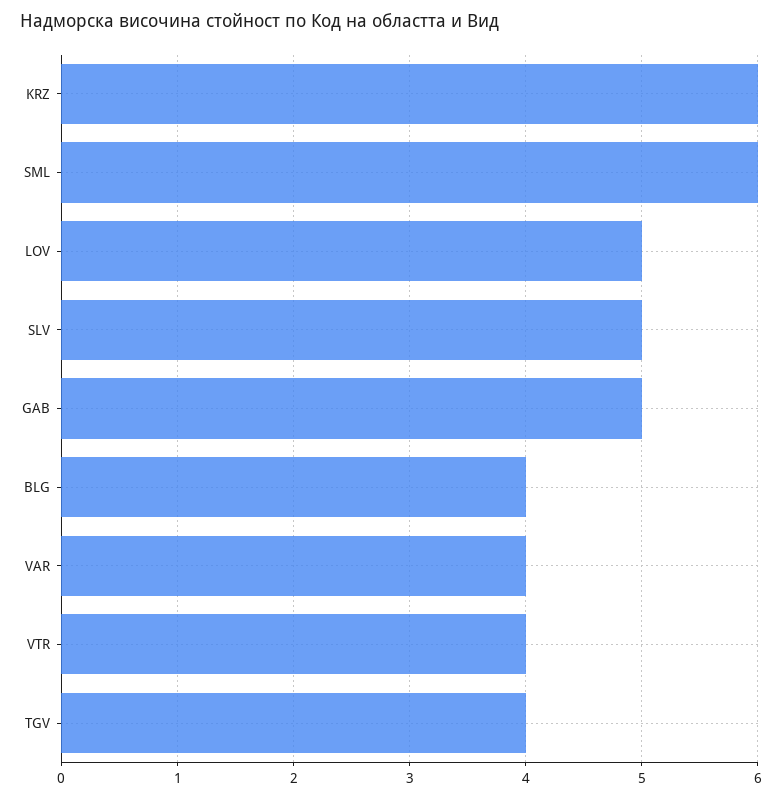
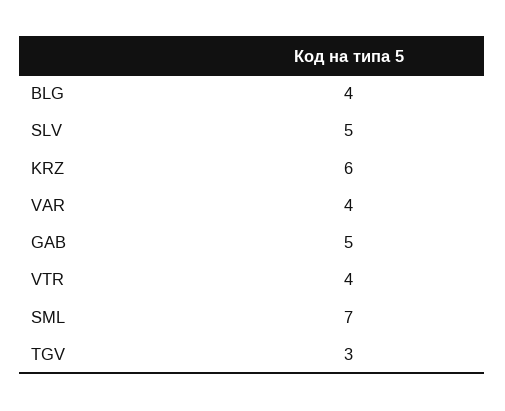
  {
    "KRZ": 6,
-   "SML": 6,
+   "SML": 7,
-   "LOV": 5,
    "SLV": 5,
    "GAB": 5,
    "BLG": 4,
    "VAR": 4,
    "VTR": 4,
-   "TGV": 4
+   "TGV": 3
  }

